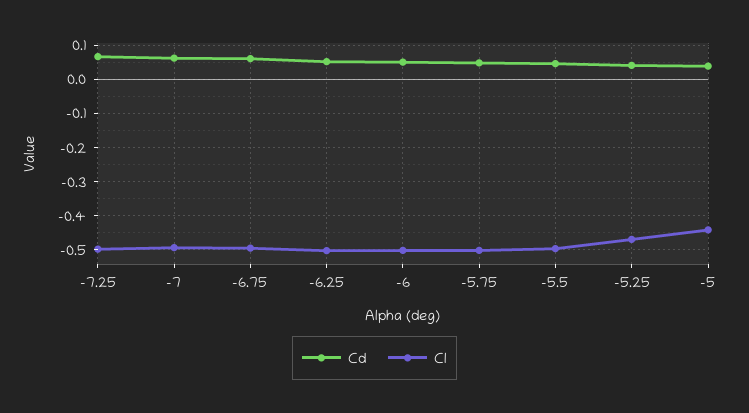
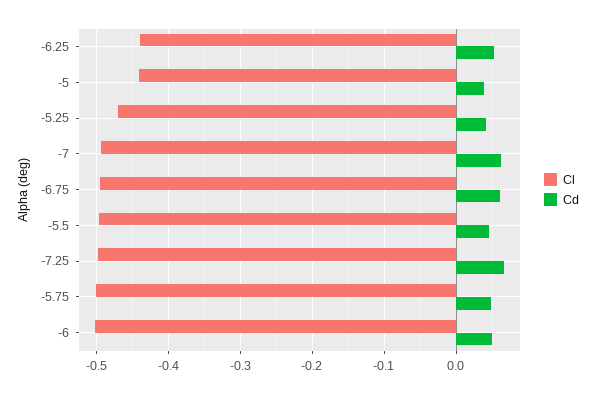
  {
    "Cd": {
      "-7.25": 0.07,
      "-7": 0.06,
      "-6.75": 0.06,
      "-6.25": 0.05,
      "-6": 0.05,
      "-5.75": 0.05,
      "-5.5": 0.05,
      "-5.25": 0.04,
      "-5": 0.04
    },
    "Cl": {
      "-7.25": -0.5,
      "-7": -0.49,
      "-6.75": -0.5,
-     "-6.25": -0.5,
+     "-6.25": -0.44,
      "-6": -0.5,
      "-5.75": -0.5,
      "-5.5": -0.5,
      "-5.25": -0.47,
      "-5": -0.44
    }
  }

